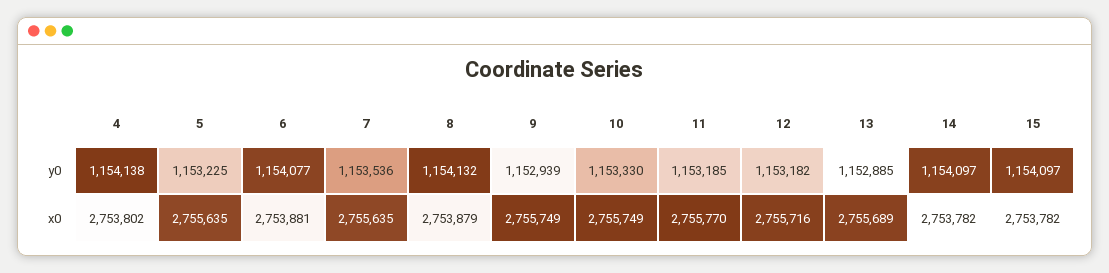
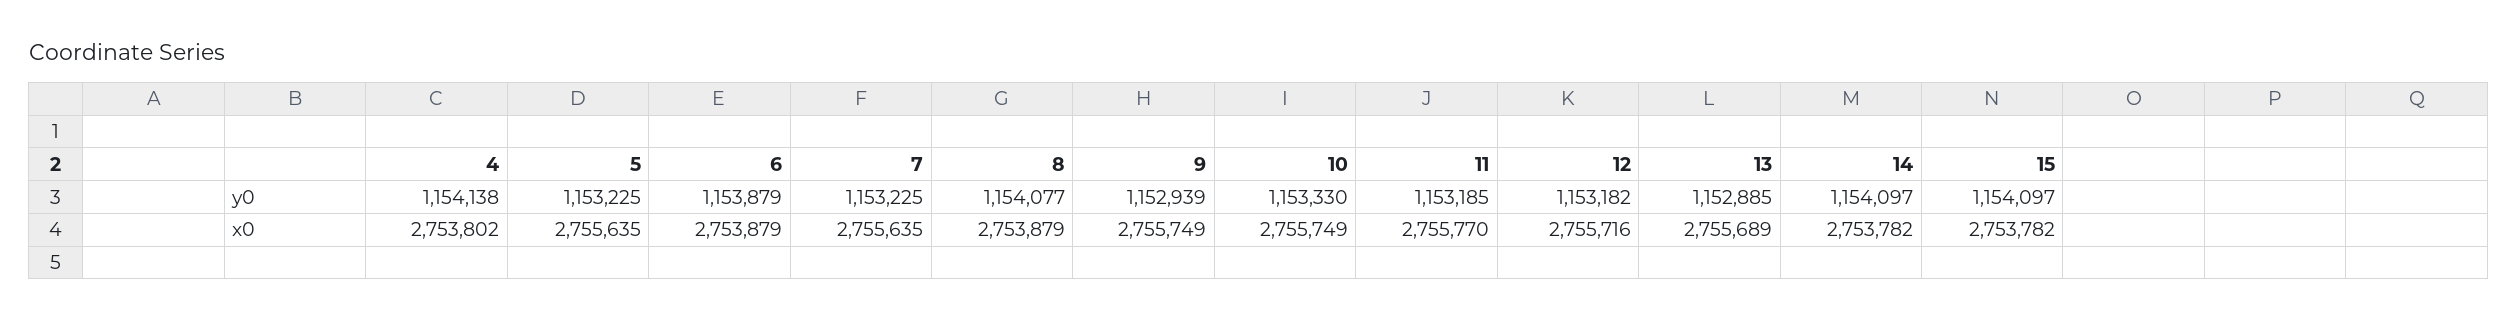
  {
    "4": {
      "y0": 1154138,
      "x0": 2753802
    },
    "5": {
      "y0": 1153225,
      "x0": 2755635
    },
    "6": {
-     "y0": 1154077,
+     "y0": 1153879,
-     "x0": 2753881
+     "x0": 2753879
    },
    "7": {
-     "y0": 1153536,
+     "y0": 1153225,
      "x0": 2755635
    },
    "8": {
-     "y0": 1154132,
+     "y0": 1154077,
      "x0": 2753879
    },
    "9": {
      "y0": 1152939,
      "x0": 2755749
    },
    "10": {
      "y0": 1153330,
      "x0": 2755749
    },
    "11": {
      "y0": 1153185,
      "x0": 2755770
    },
    "12": {
      "y0": 1153182,
      "x0": 2755716
    },
    "13": {
      "y0": 1152885,
      "x0": 2755689
    },
    "14": {
      "y0": 1154097,
      "x0": 2753782
    },
    "15": {
      "y0": 1154097,
      "x0": 2753782
    }
  }

